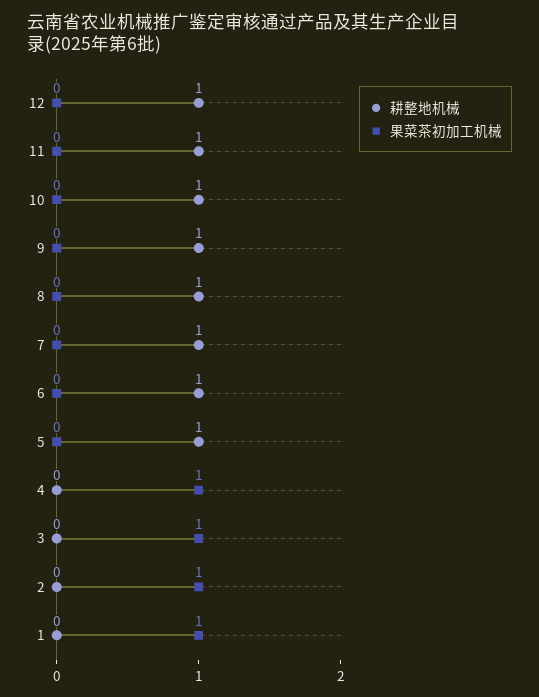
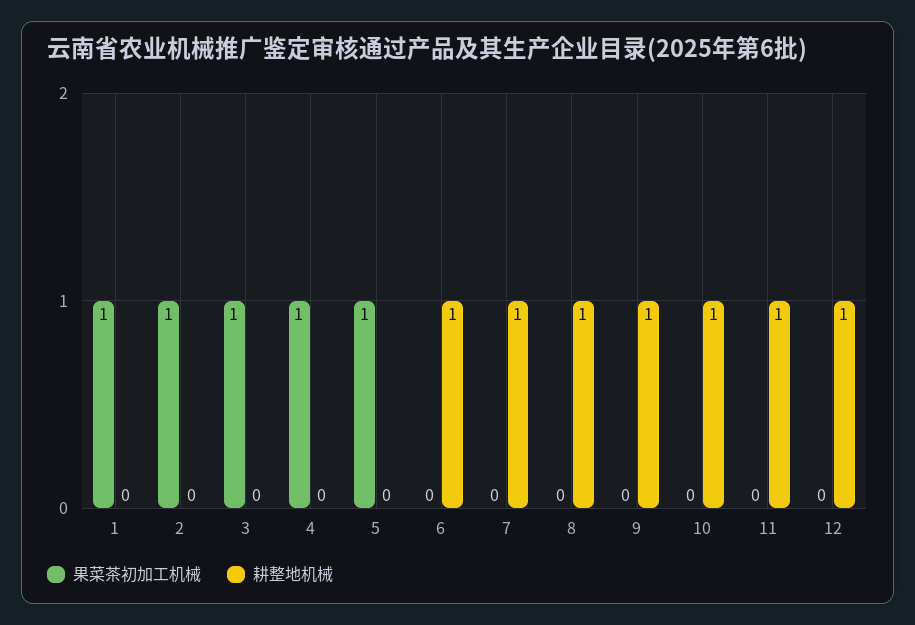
  {
    "耕整地机械": {
      "12": 1,
      "11": 1,
      "10": 1,
      "9": 1,
      "8": 1,
      "7": 1,
      "6": 1,
-     "5": 1,
+     "5": 0,
      "4": 0,
      "3": 0,
      "2": 0,
      "1": 0
    },
    "果菜茶初加工机械": {
      "12": 0,
      "11": 0,
      "10": 0,
      "9": 0,
      "8": 0,
      "7": 0,
      "6": 0,
-     "5": 0,
+     "5": 1,
      "4": 1,
      "3": 1,
      "2": 1,
      "1": 1
    }
  }

